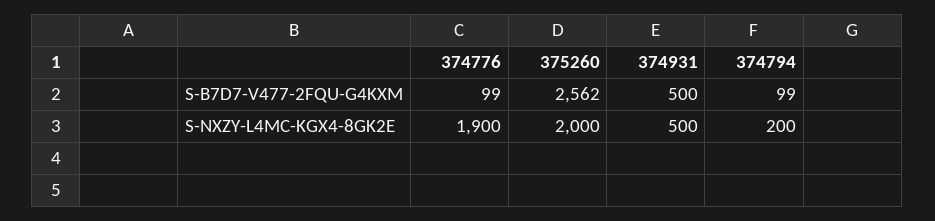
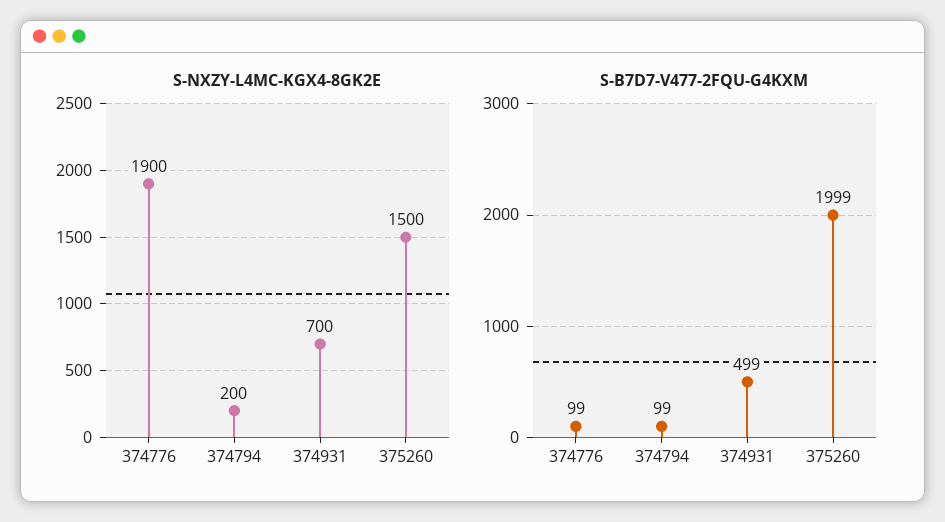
  {
    "S-B7D7-V477-2FQU-G4KXM": {
      "374776": 99,
-     "375260": 2562,
+     "375260": 1999,
-     "374931": 500,
+     "374931": 499,
      "374794": 99
    },
    "S-NXZY-L4MC-KGX4-8GK2E": {
      "374776": 1900,
-     "375260": 2000,
+     "375260": 1500,
-     "374931": 500,
+     "374931": 700,
      "374794": 200
    }
  }

